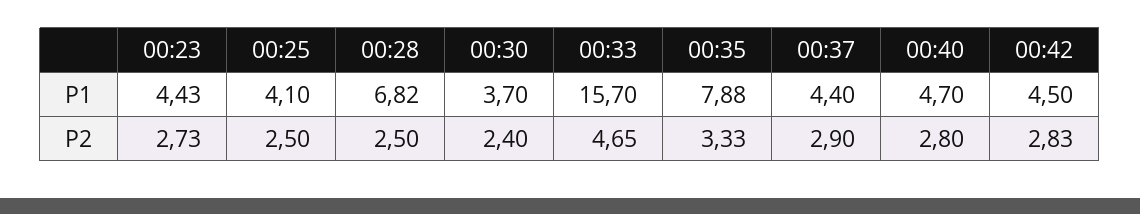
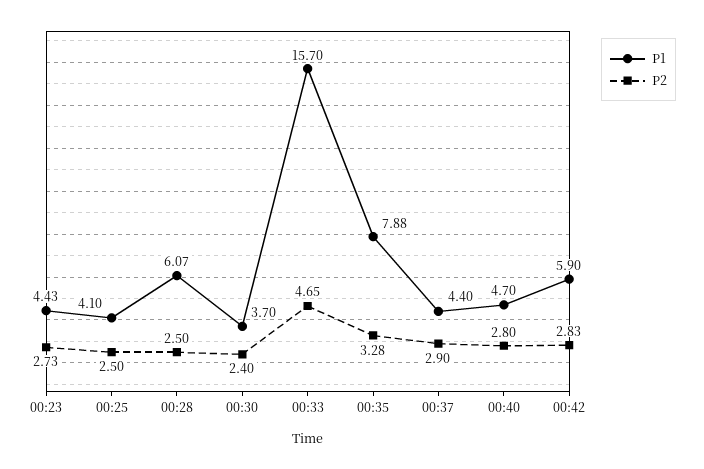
  {
    "P1": {
      "00:23": 4.43,
      "00:25": 4.1,
-     "00:28": 6.82,
+     "00:28": 6.07,
      "00:30": 3.7,
      "00:33": 15.7,
      "00:35": 7.88,
      "00:37": 4.4,
      "00:40": 4.7,
-     "00:42": 4.5
+     "00:42": 5.9
    },
    "P2": {
      "00:23": 2.73,
      "00:25": 2.5,
      "00:28": 2.5,
      "00:30": 2.4,
      "00:33": 4.65,
-     "00:35": 3.33,
+     "00:35": 3.28,
      "00:37": 2.9,
      "00:40": 2.8,
      "00:42": 2.83
    }
  }

